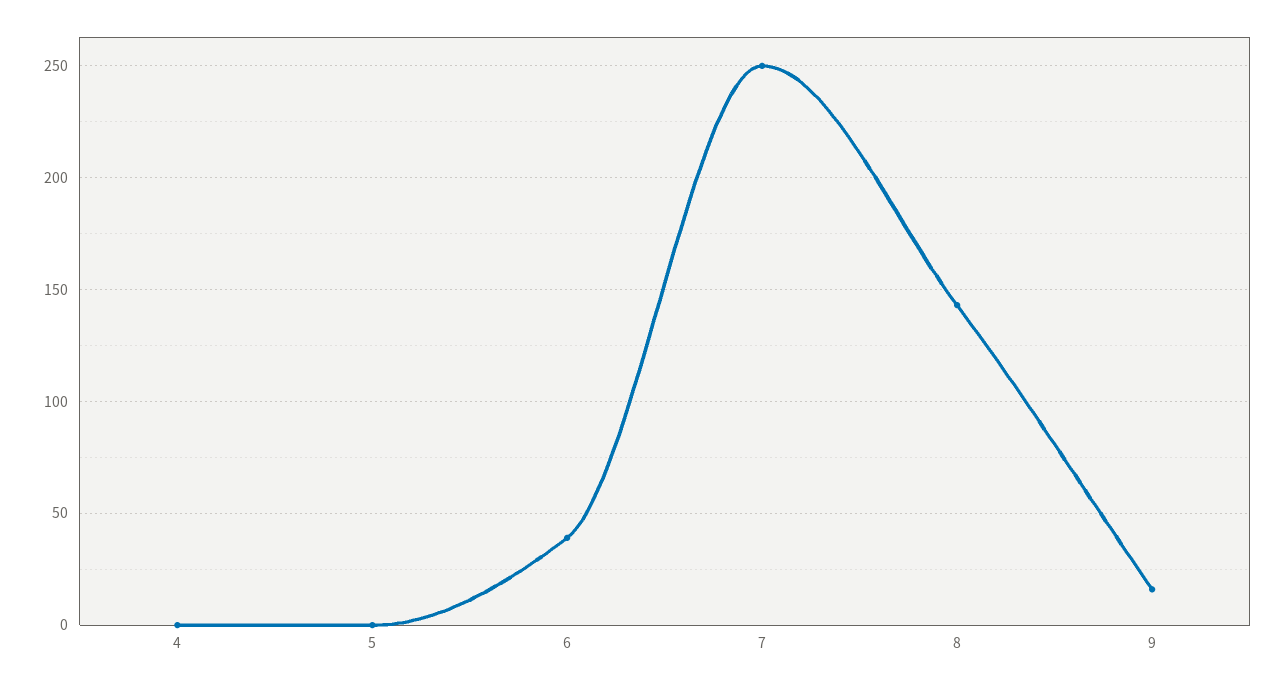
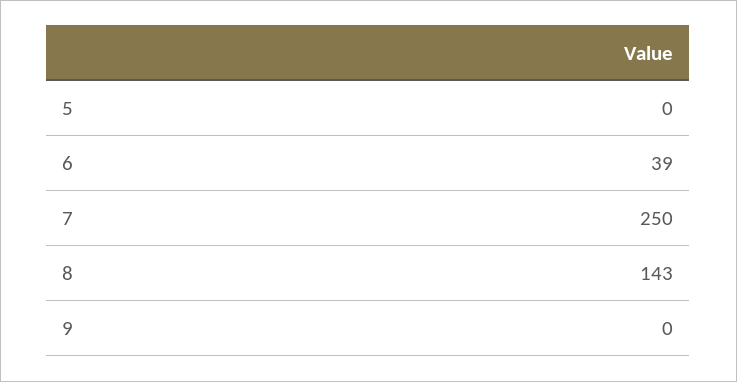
  {
-   "4": 0,
    "5": 0,
    "6": 39,
    "7": 250,
    "8": 143,
-   "9": 15
+   "9": 0
  }

